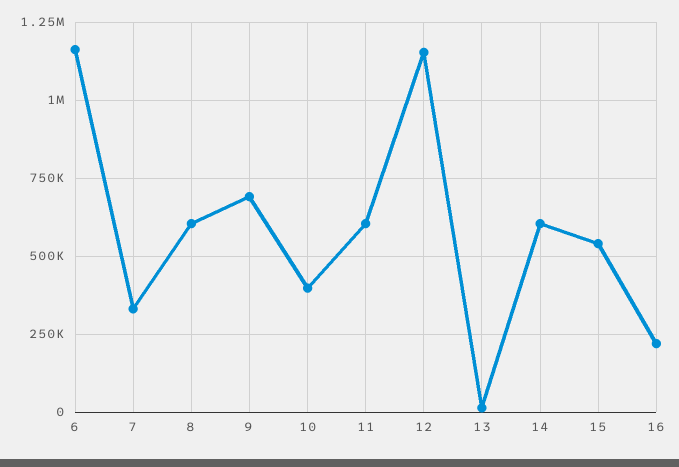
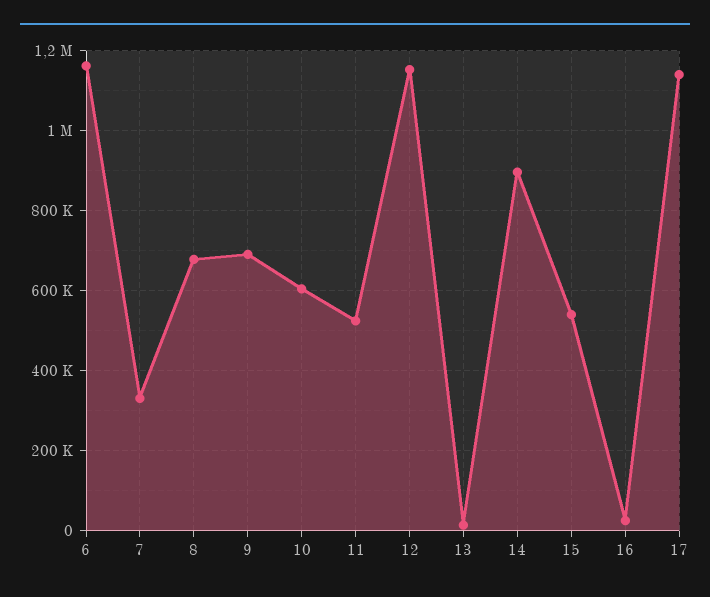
  {
    "6": 1160000,
    "7": 340000,
-   "8": 600000,
+   "8": 680000,
    "9": 700000,
-   "10": 400000,
+   "10": 600000,
-   "11": 600000,
+   "11": 520000,
    "12": 1160000,
    "13": 20000,
-   "14": 600000,
+   "14": 900000,
    "15": 540000,
-   "16": 225000
+   "16": 20000,
+   "17": 1140000
  }

